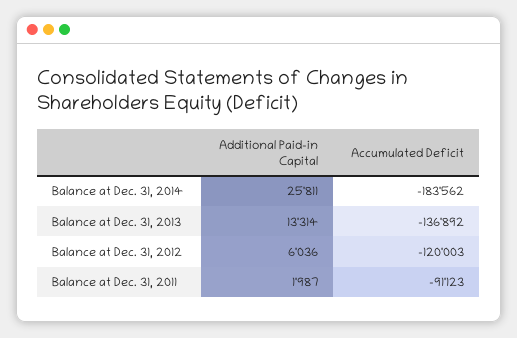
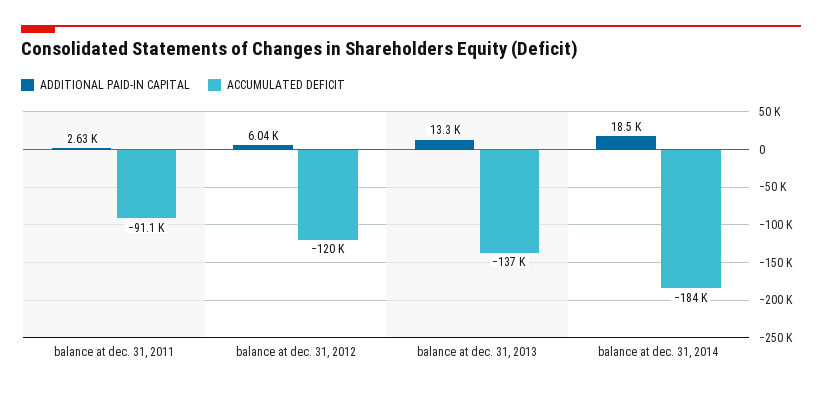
  {
    "Additional Paid-in Capital": {
-     "Balance at Dec. 31, 2014": 25811,
+     "Balance at Dec. 31, 2014": 18500,
      "Balance at Dec. 31, 2013": 13314,
      "Balance at Dec. 31, 2012": 6036,
-     "Balance at Dec. 31, 2011": 1987
+     "Balance at Dec. 31, 2011": 2630
    },
    "Accumulated Deficit": {
      "Balance at Dec. 31, 2014": -183562,
      "Balance at Dec. 31, 2013": -136892,
      "Balance at Dec. 31, 2012": -120003,
      "Balance at Dec. 31, 2011": -91123
    }
  }

